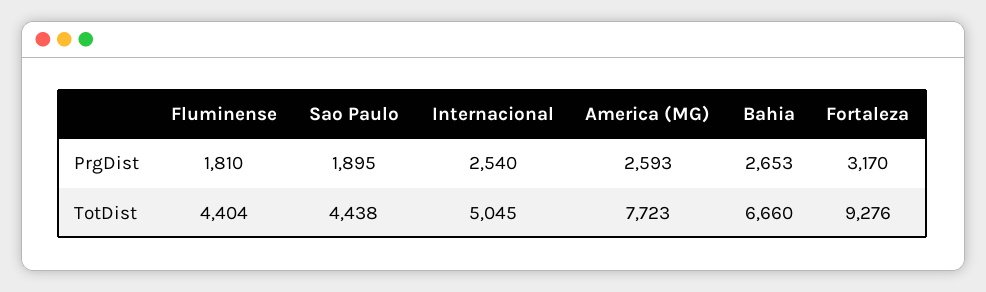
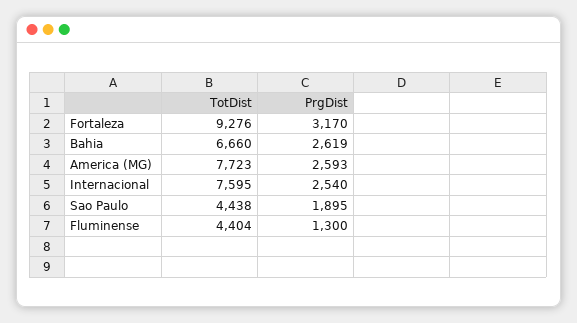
  {
    "Fluminense": {
-     "PrgDist": 1810,
+     "PrgDist": 1300,
      "TotDist": 4404
    },
    "Sao Paulo": {
      "PrgDist": 1895,
      "TotDist": 4438
    },
    "Internacional": {
      "PrgDist": 2540,
-     "TotDist": 5045
+     "TotDist": 7595
    },
    "America (MG)": {
      "PrgDist": 2593,
      "TotDist": 7723
    },
    "Bahia": {
-     "PrgDist": 2653,
+     "PrgDist": 2619,
      "TotDist": 6660
    },
    "Fortaleza": {
      "PrgDist": 3170,
      "TotDist": 9276
    }
  }

